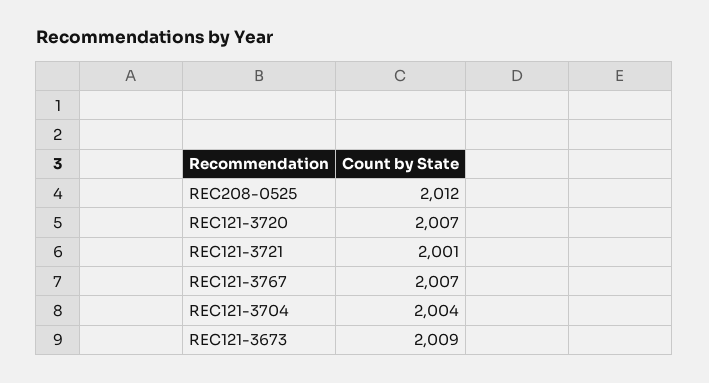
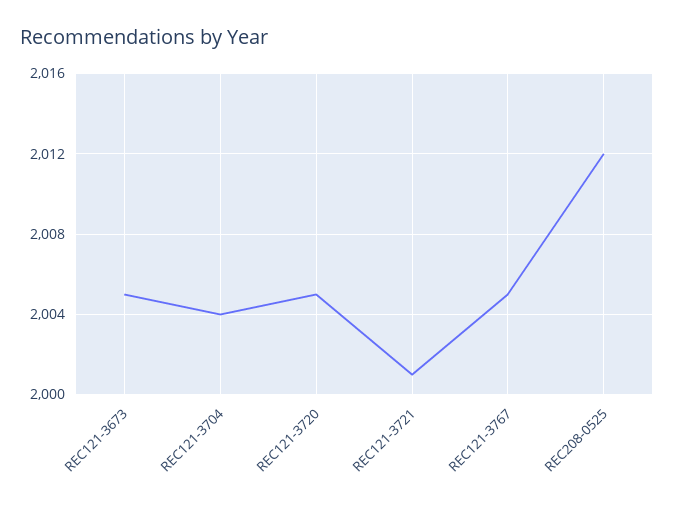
  {
    "REC208-0525": 2012,
-   "REC121-3720": 2007,
+   "REC121-3720": 2005,
    "REC121-3721": 2001,
-   "REC121-3767": 2007,
+   "REC121-3767": 2005,
    "REC121-3704": 2004,
-   "REC121-3673": 2009
+   "REC121-3673": 2005
  }

